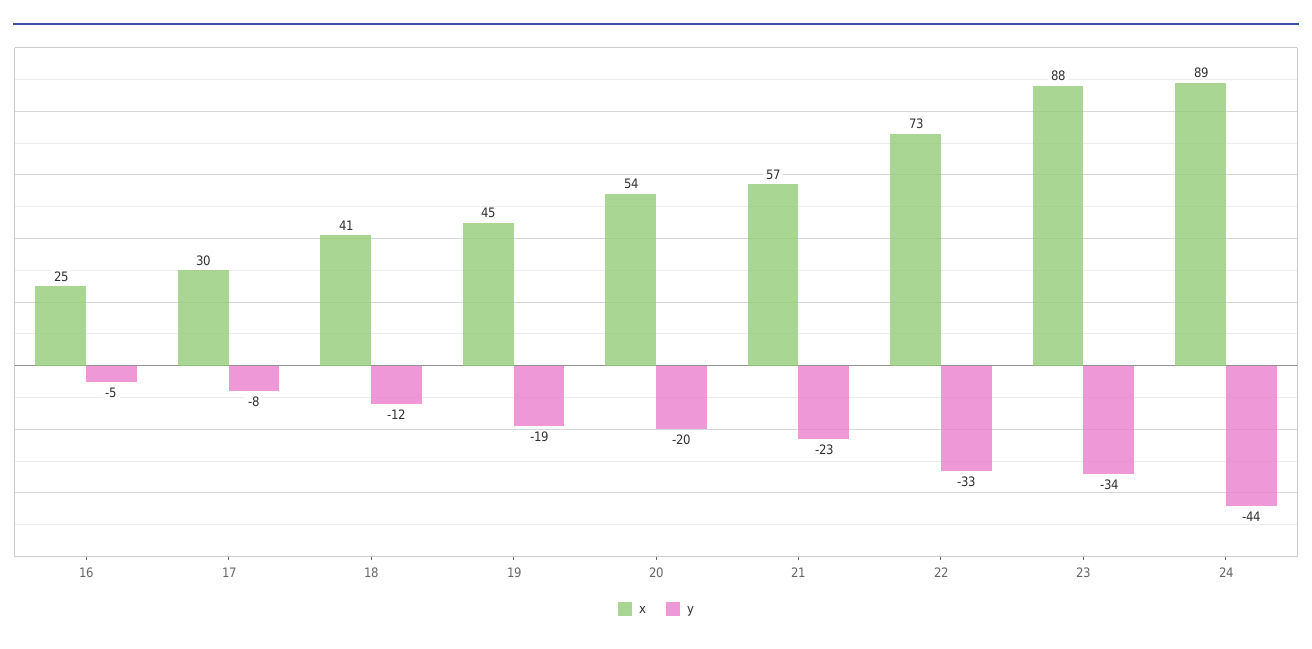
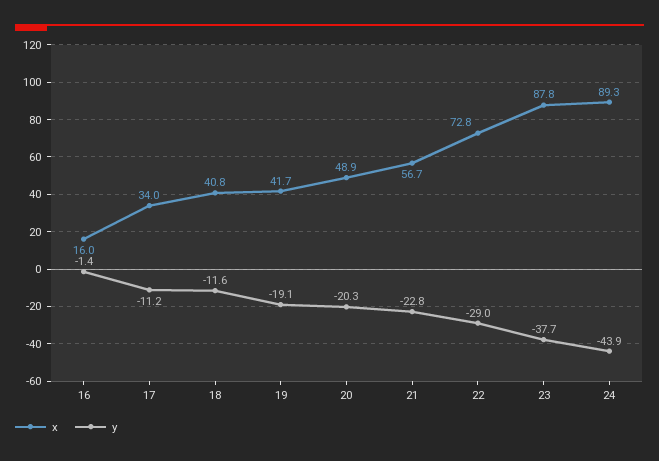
  {
    "x": {
-     "16": 25,
+     "16": 16,
-     "17": 30,
+     "17": 34,
      "18": 40.8,
-     "19": 45,
+     "19": 41.7,
-     "20": 54,
+     "20": 48.9,
      "21": 56.7,
      "22": 72.8,
      "23": 87.8,
      "24": 89.3
    },
    "y": {
-     "16": -5,
+     "16": -1.4,
-     "17": -8,
+     "17": -11.2,
      "18": -11.6,
      "19": -19.1,
      "20": -20.3,
      "21": -22.8,
-     "22": -33,
+     "22": -29,
-     "23": -34,
+     "23": -37.7,
      "24": -43.9
    }
  }

